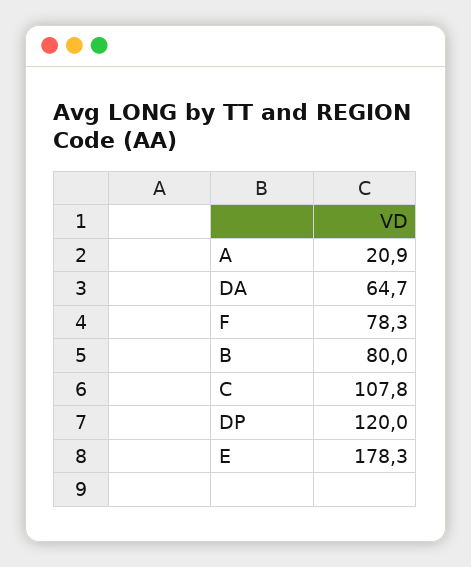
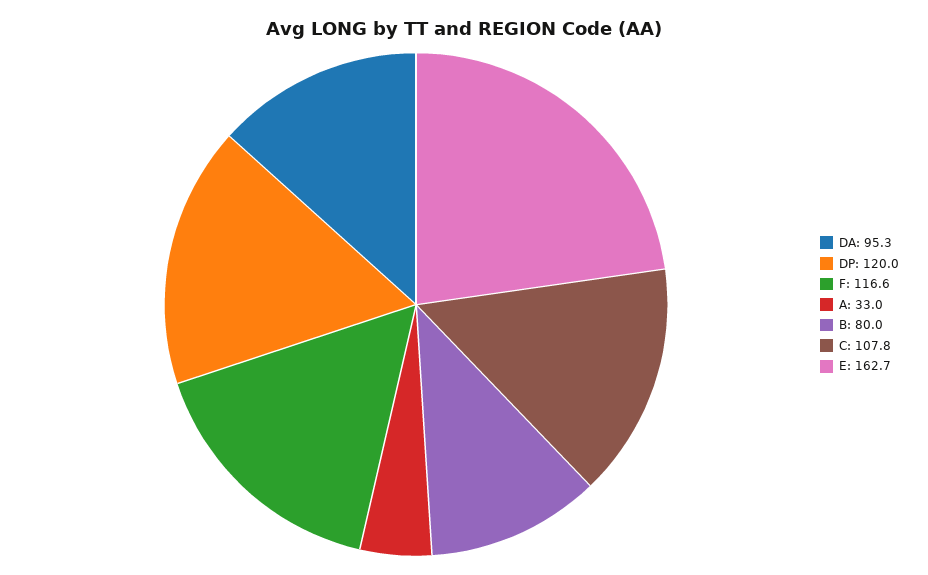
  {
-   "A": 20.9,
+   "A": 33,
-   "DA": 64.7,
+   "DA": 95.3,
-   "F": 78.3,
+   "F": 116.6,
    "B": 80,
    "C": 107.8,
    "DP": 120,
-   "E": 178.3
+   "E": 162.7
  }

